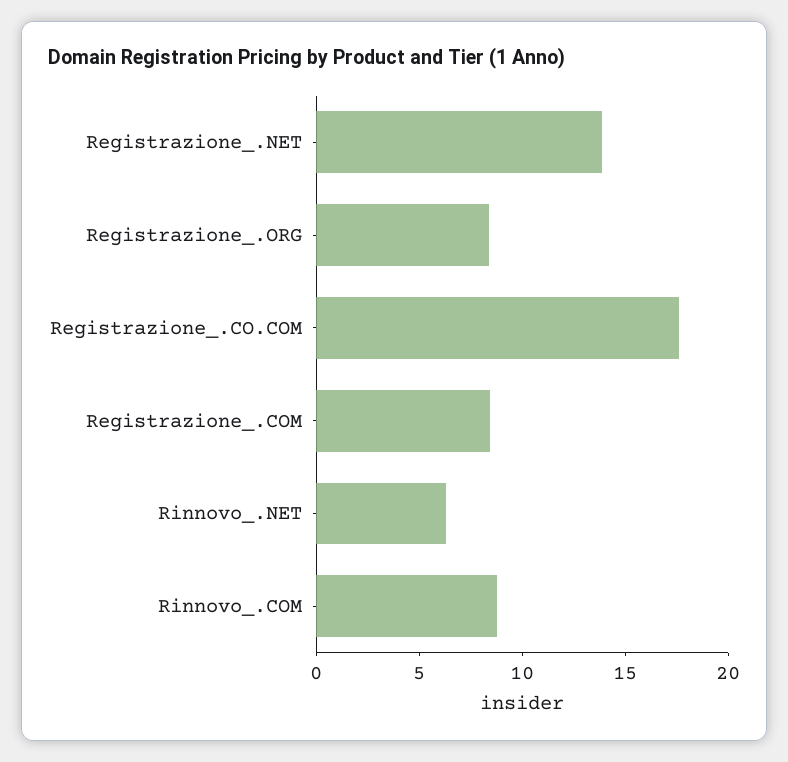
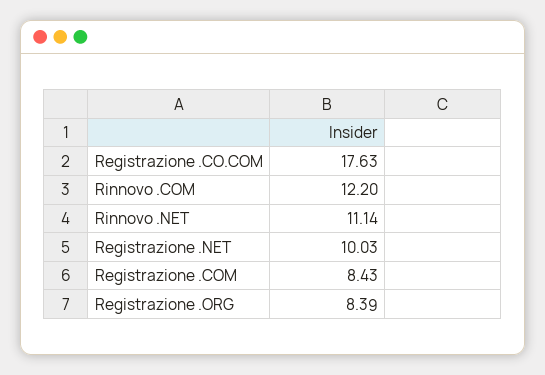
  {
-   "Registrazione_.NET": 14,
+   "Registrazione_.NET": 10.03,
    "Registrazione_.ORG": 8.39,
    "Registrazione_.CO.COM": 17.63,
    "Registrazione_.COM": 8.43,
-   "Rinnovo_.NET": 6,
+   "Rinnovo_.NET": 11.14,
-   "Rinnovo_.COM": 9
+   "Rinnovo_.COM": 12.2
  }

